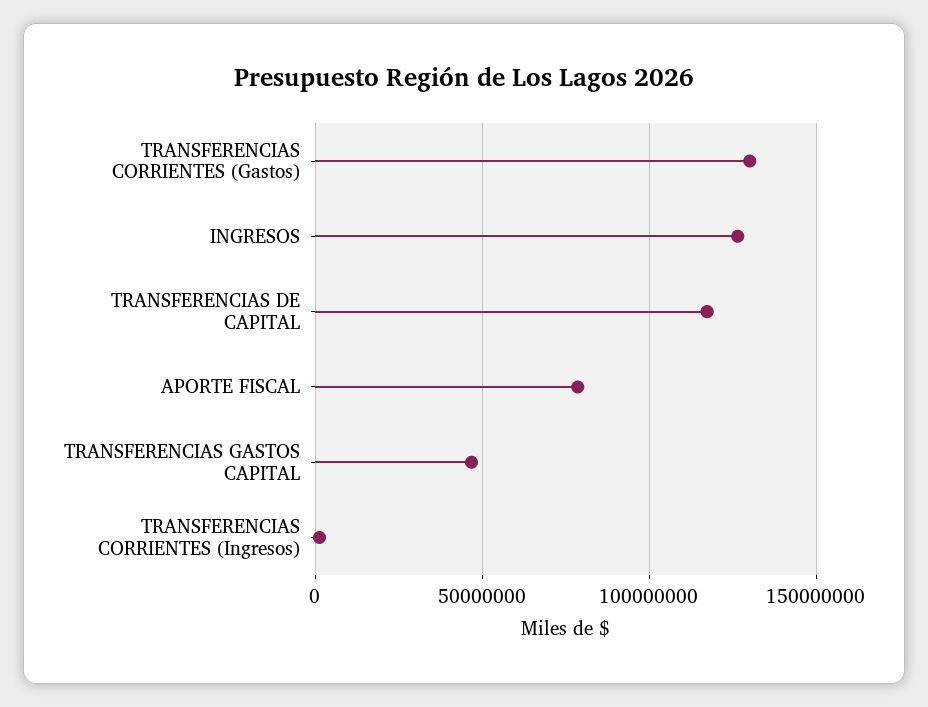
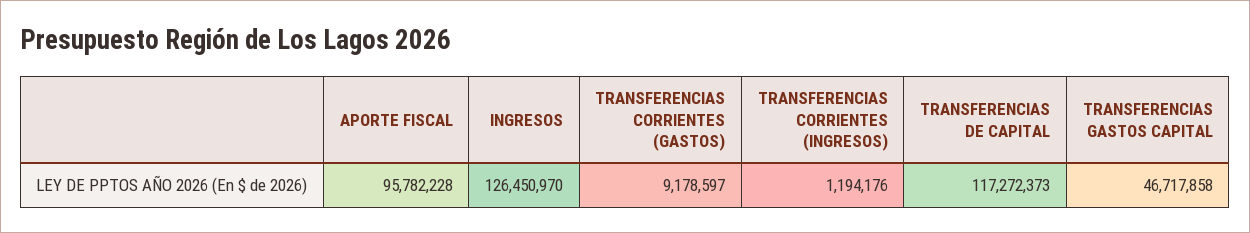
  {
-   "TRANSFERENCIAS CORRIENTES (Gastos)": 130000000,
+   "TRANSFERENCIAS CORRIENTES (Gastos)": 9178597,
    "INGRESOS": 126450970,
    "TRANSFERENCIAS DE CAPITAL": 117272373,
-   "APORTE FISCAL": 80000000,
+   "APORTE FISCAL": 95782228,
    "TRANSFERENCIAS GASTOS CAPITAL": 46717858,
    "TRANSFERENCIAS CORRIENTES (Ingresos)": 1194176
  }

